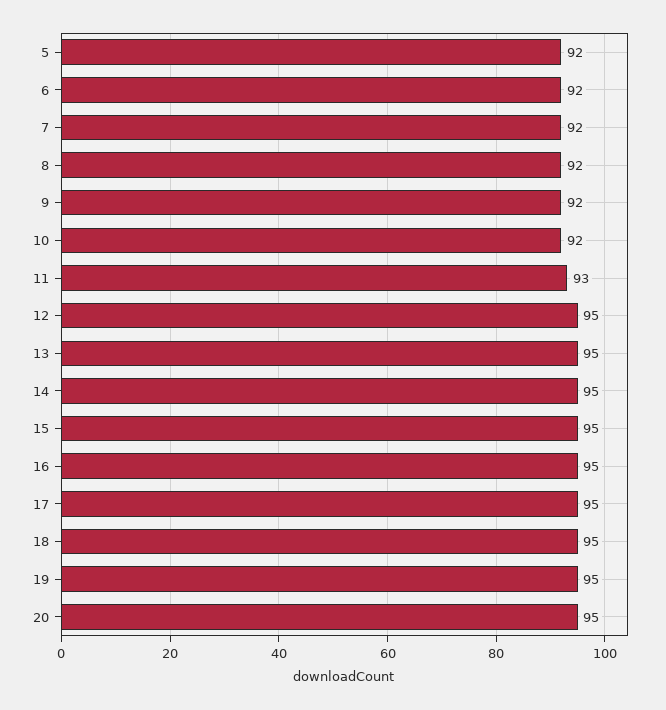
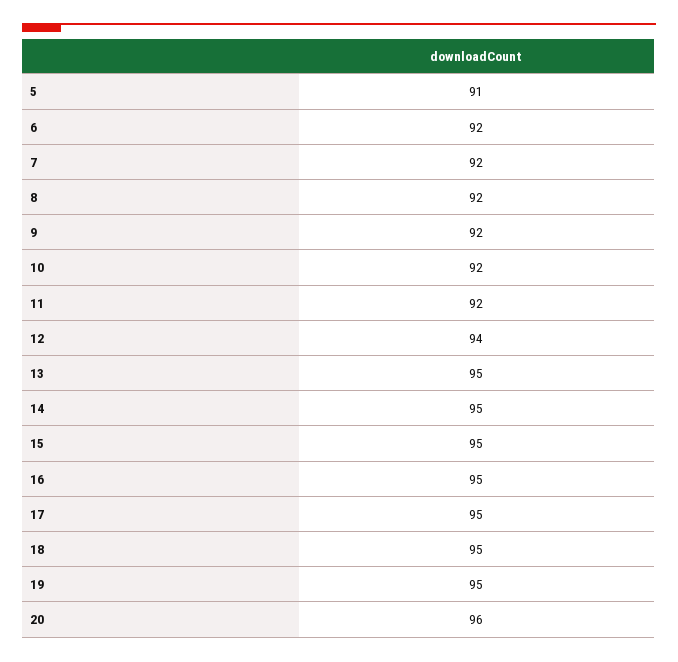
  {
-   "5": 92,
+   "5": 91,
    "6": 92,
    "7": 92,
    "8": 92,
    "9": 92,
    "10": 92,
-   "11": 93,
+   "11": 92,
-   "12": 95,
+   "12": 94,
    "13": 95,
    "14": 95,
    "15": 95,
    "16": 95,
    "17": 95,
    "18": 95,
    "19": 95,
-   "20": 95
+   "20": 96
  }

